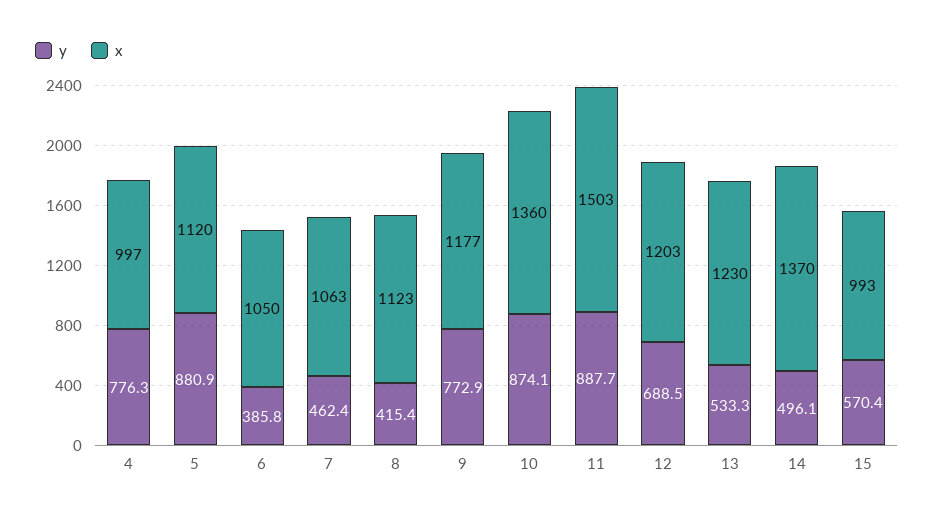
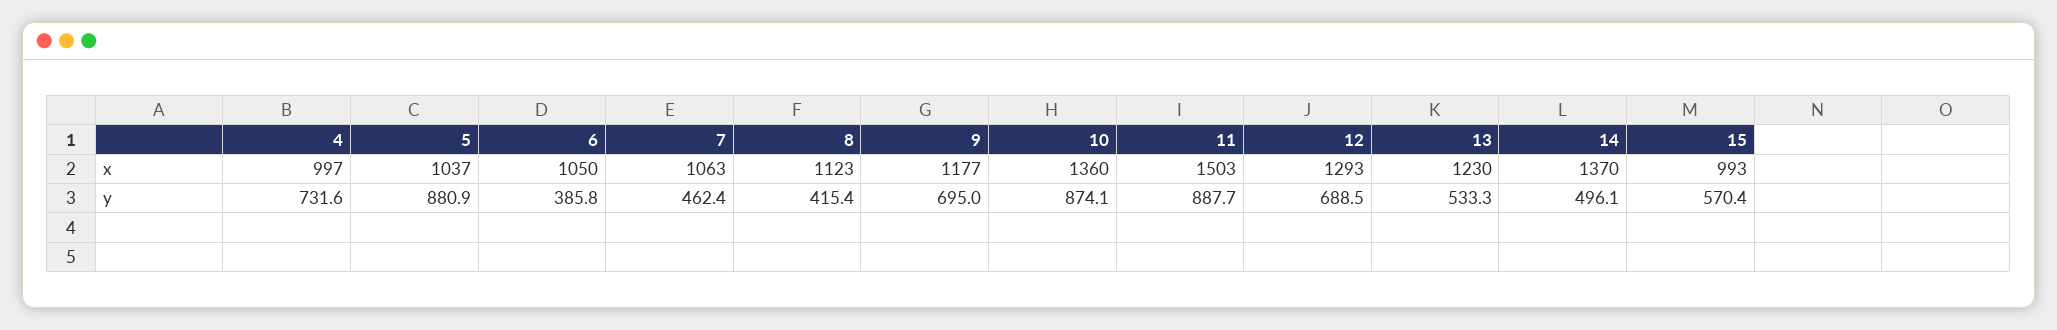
  {
    "y": {
-     "4": 776.3,
+     "4": 731.6,
      "5": 880.9,
      "6": 385.8,
      "7": 462.4,
      "8": 415.4,
-     "9": 772.9,
+     "9": 695,
      "10": 874.1,
      "11": 887.7,
      "12": 688.5,
      "13": 533.3,
      "14": 496.1,
      "15": 570.4
    },
    "x": {
      "4": 997,
-     "5": 1120,
+     "5": 1037,
      "6": 1050,
      "7": 1063,
      "8": 1123,
      "9": 1177,
      "10": 1360,
      "11": 1503,
-     "12": 1203,
+     "12": 1293,
      "13": 1230,
      "14": 1370,
      "15": 993
    }
  }

